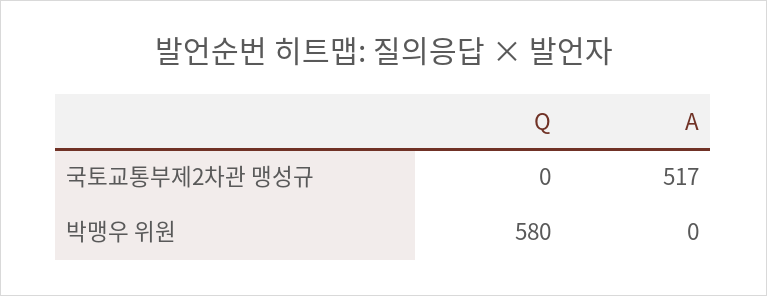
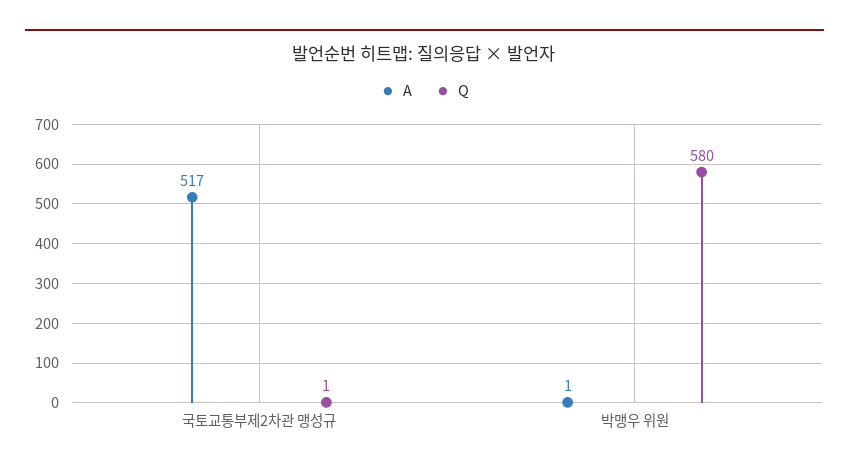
  {
    "Q": {
-     "국토교통부제2차관 맹성규": 0,
+     "국토교통부제2차관 맹성규": 1,
      "박맹우 위원": 580
    },
    "A": {
      "국토교통부제2차관 맹성규": 517,
-     "박맹우 위원": 0
+     "박맹우 위원": 1
    }
  }

